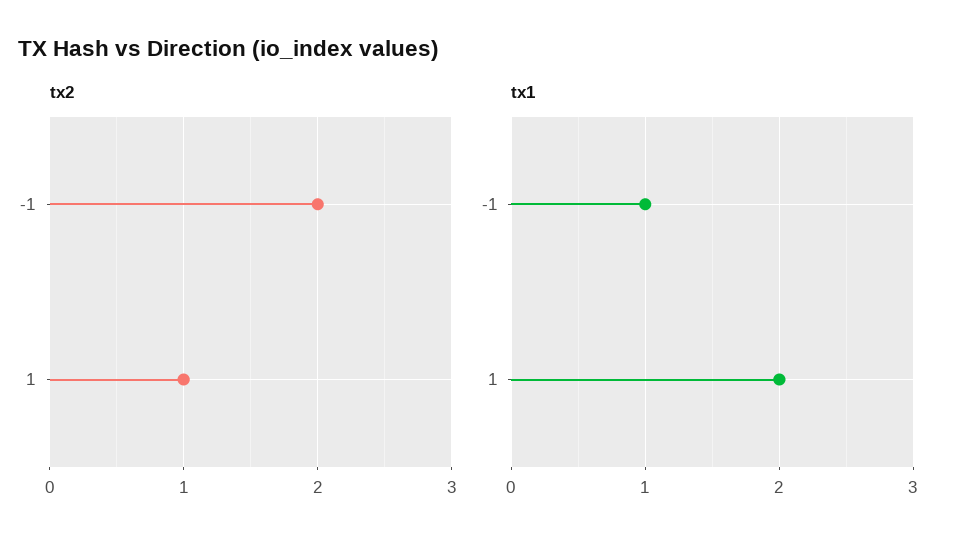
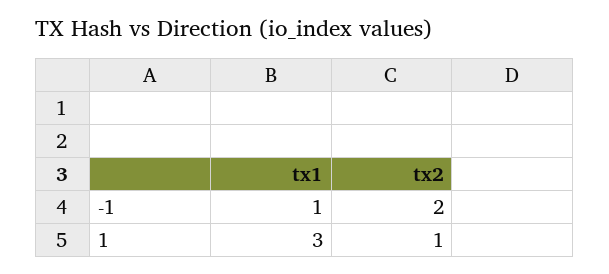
  {
    "tx2": {
      "-1": 2,
      "1": 1
    },
    "tx1": {
      "-1": 1,
-     "1": 2
+     "1": 3
    }
  }

